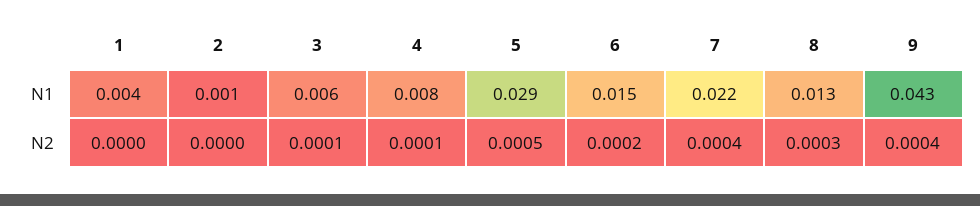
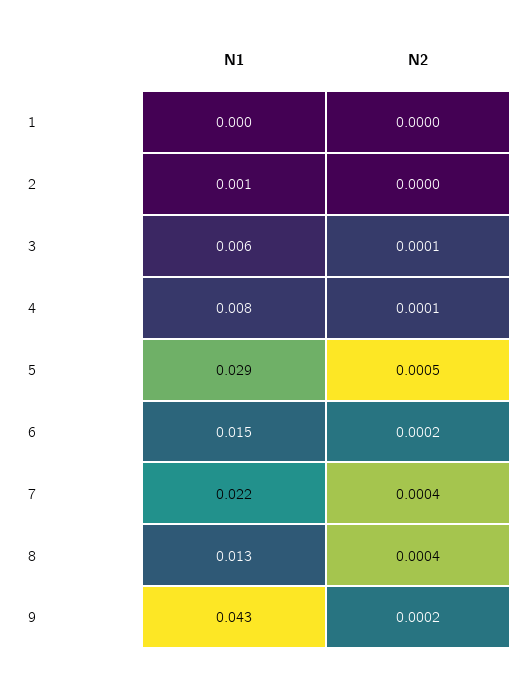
  {
    "1": {
-     "N1": 0.004,
+     "N1": 0,
      "N2": 0
    },
    "2": {
      "N1": 0.001,
      "N2": 0
    },
    "3": {
      "N1": 0.006,
      "N2": 0.0001
    },
    "4": {
      "N1": 0.008,
      "N2": 0.0001
    },
    "5": {
      "N1": 0.029,
      "N2": 0.0005
    },
    "6": {
      "N1": 0.015,
      "N2": 0.0002
    },
    "7": {
      "N1": 0.022,
      "N2": 0.0004
    },
    "8": {
      "N1": 0.013,
-     "N2": 0.0003
+     "N2": 0.0004
    },
    "9": {
      "N1": 0.043,
-     "N2": 0.0004
+     "N2": 0.0002
    }
  }

